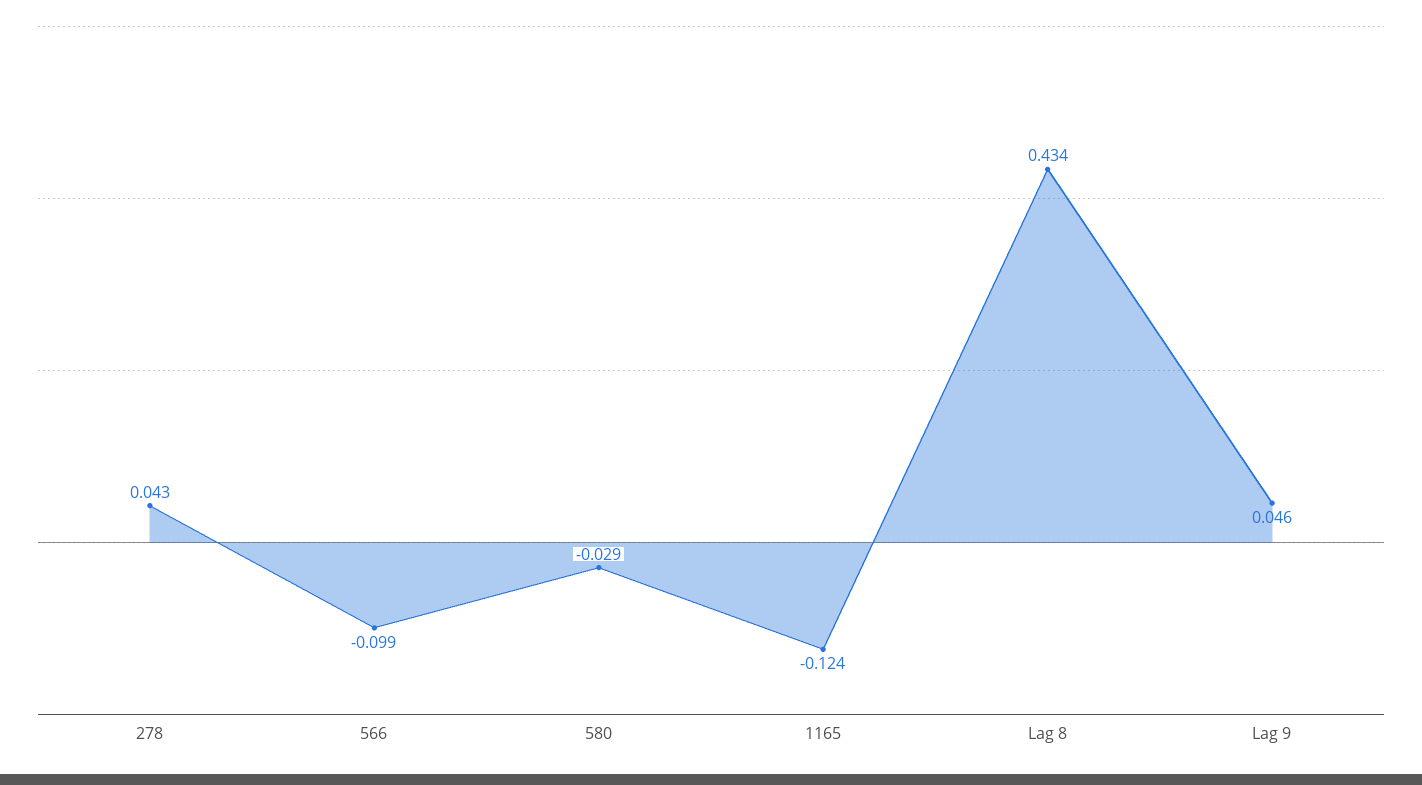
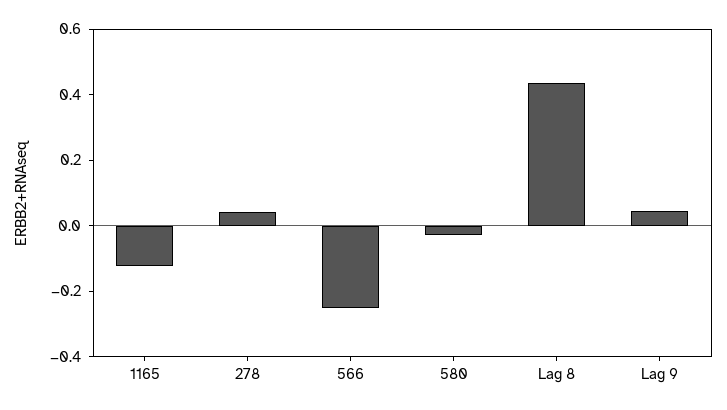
  {
    "278": 0.043,
-   "566": -0.099,
+   "566": -0.25,
    "580": -0.029,
    "1165": -0.124,
    "Lag 8": 0.434,
    "Lag 9": 0.046
  }

